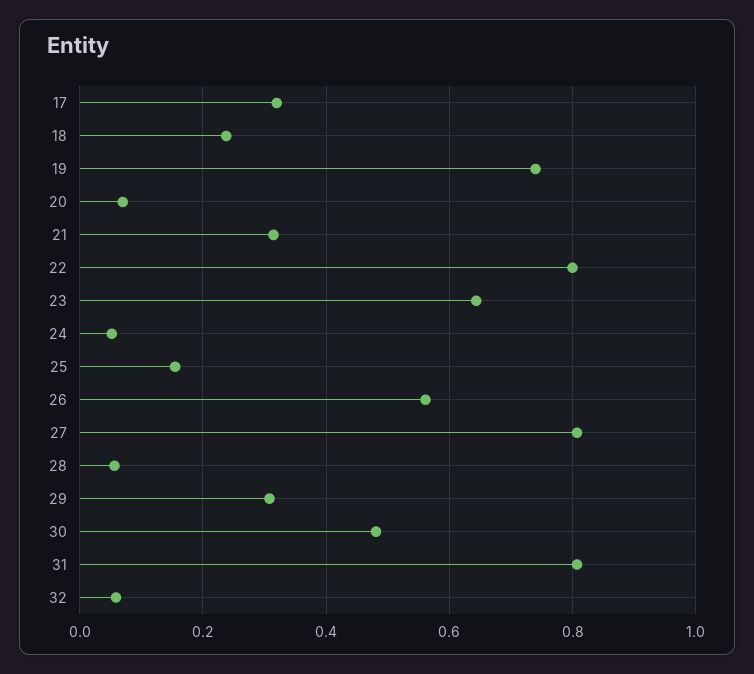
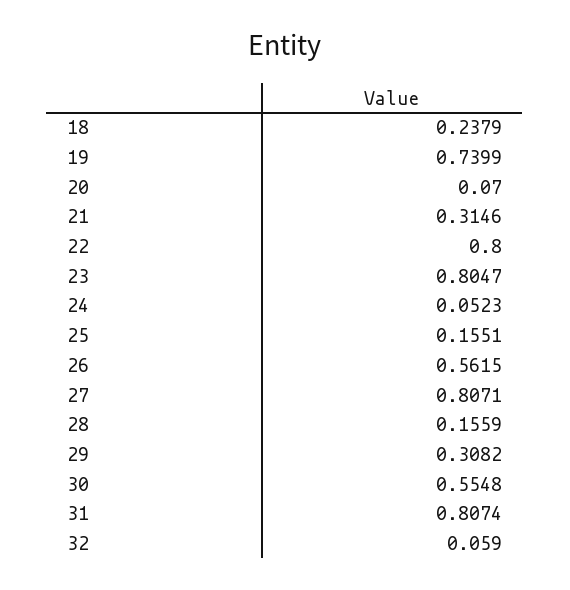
  {
-   "17": 0.32,
    "18": 0.2379,
    "19": 0.7399,
    "20": 0.07,
    "21": 0.3146,
    "22": 0.8,
-   "23": 0.64,
+   "23": 0.8047,
    "24": 0.0523,
    "25": 0.1551,
    "26": 0.5615,
    "27": 0.8071,
-   "28": 0.06,
+   "28": 0.1559,
    "29": 0.3082,
-   "30": 0.48,
+   "30": 0.5548,
    "31": 0.8074,
    "32": 0.059
  }

